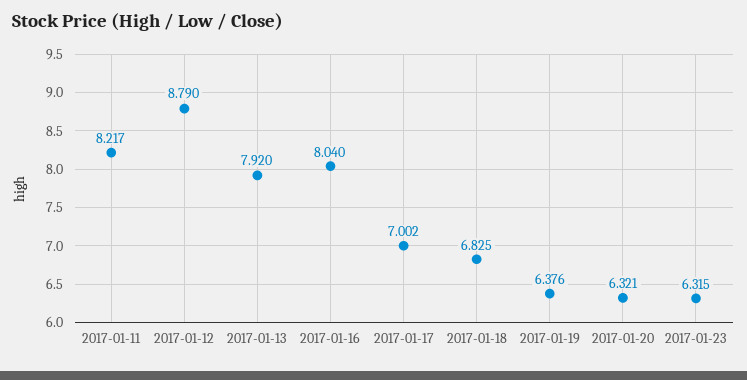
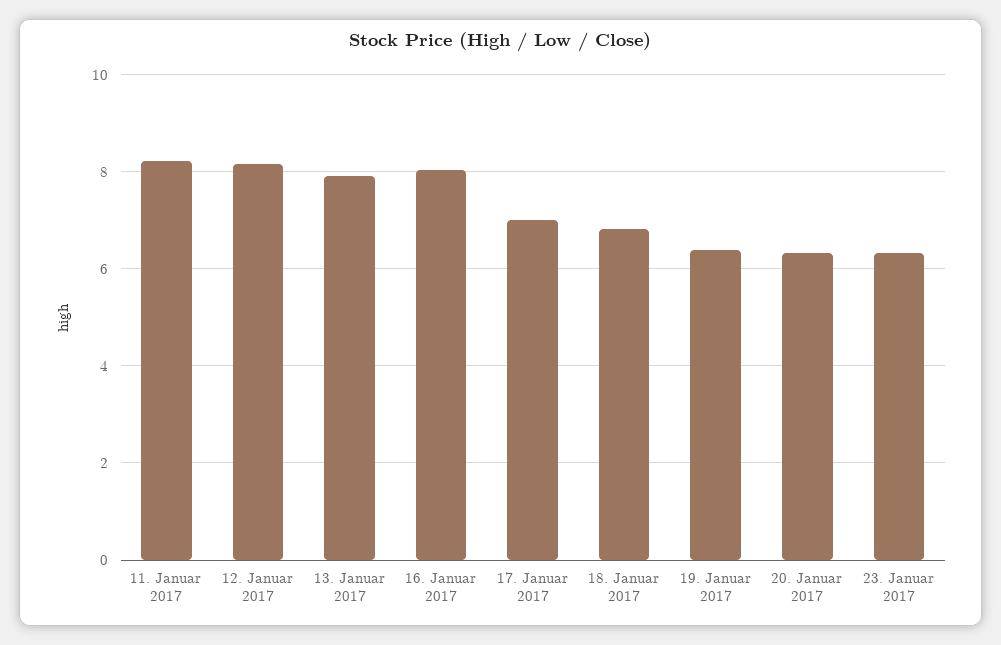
  {
    "2017-01-11": 8.217,
-   "2017-01-12": 8.79,
+   "2017-01-12": 8.2,
    "2017-01-13": 7.92,
    "2017-01-16": 8.04,
    "2017-01-17": 7.002,
    "2017-01-18": 6.825,
    "2017-01-19": 6.376,
    "2017-01-20": 6.321,
    "2017-01-23": 6.315
  }

